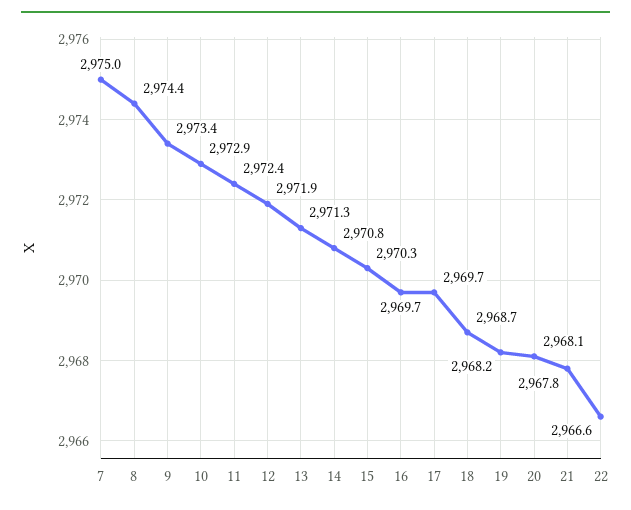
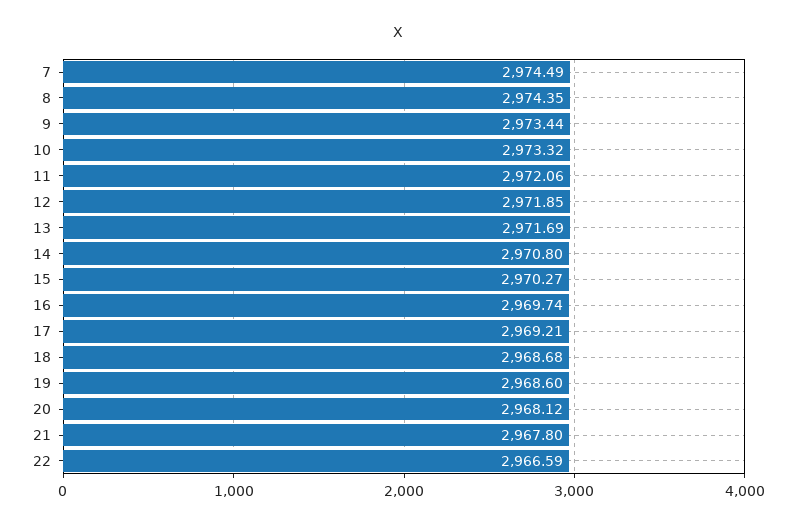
  {
-   "7": 2975,
+   "7": 2974.49,
    "8": 2974.35,
    "9": 2973.44,
-   "10": 2972.9,
+   "10": 2973.32,
-   "11": 2972.4,
+   "11": 2972.06,
    "12": 2971.85,
-   "13": 2971.3,
+   "13": 2971.69,
    "14": 2970.8,
    "15": 2970.27,
    "16": 2969.74,
-   "17": 2969.7,
+   "17": 2969.21,
    "18": 2968.68,
-   "19": 2968.2,
+   "19": 2968.6,
    "20": 2968.12,
    "21": 2967.8,
    "22": 2966.59
  }

